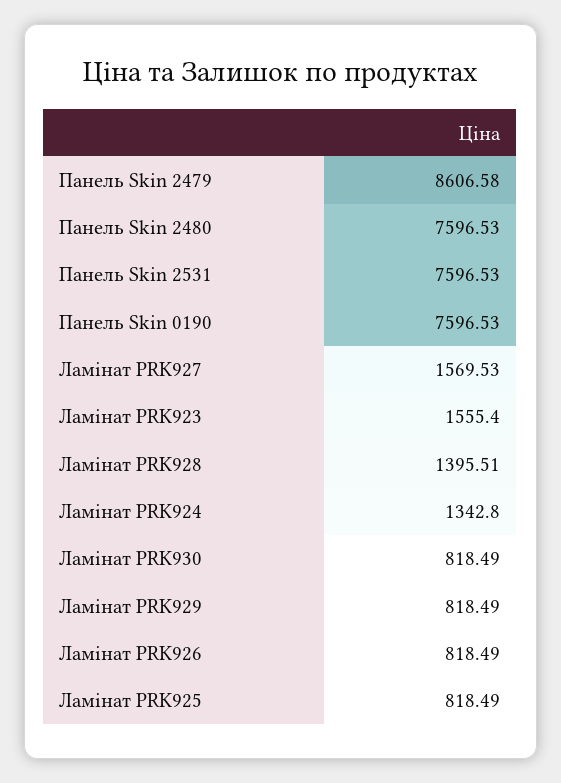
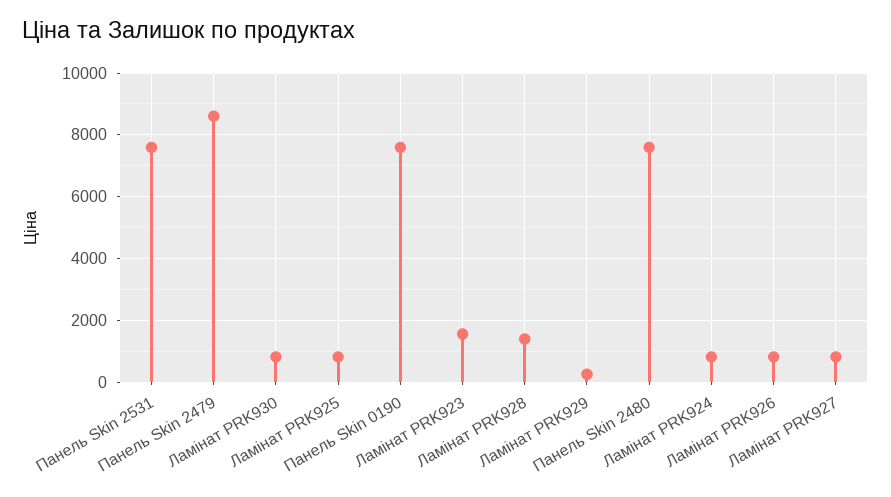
  {
    "Панель Skin 2479": 8606.58,
    "Панель Skin 2480": 7596.53,
    "Панель Skin 2531": 7596.53,
    "Панель Skin 0190": 7596.53,
-   "Ламінат PRK927": 1569.53,
+   "Ламінат PRK927": 800,
    "Ламінат PRK923": 1555.4,
    "Ламінат PRK928": 1395.51,
-   "Ламінат PRK924": 1342.8,
+   "Ламінат PRK924": 800,
    "Ламінат PRK930": 818.49,
-   "Ламінат PRK929": 818.49,
+   "Ламінат PRK929": 200,
    "Ламінат PRK926": 818.49,
    "Ламінат PRK925": 818.49
  }

